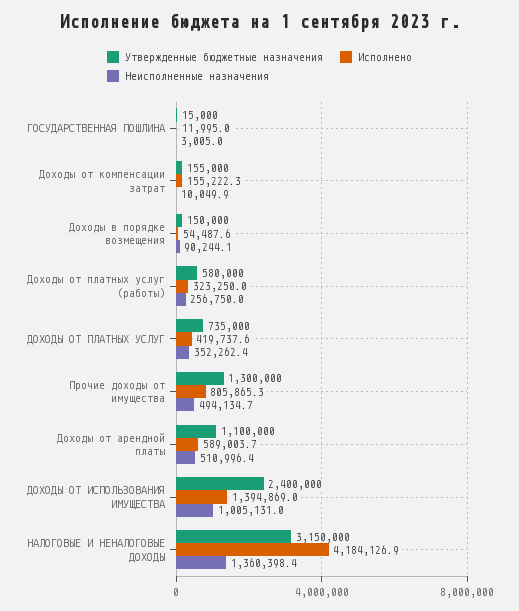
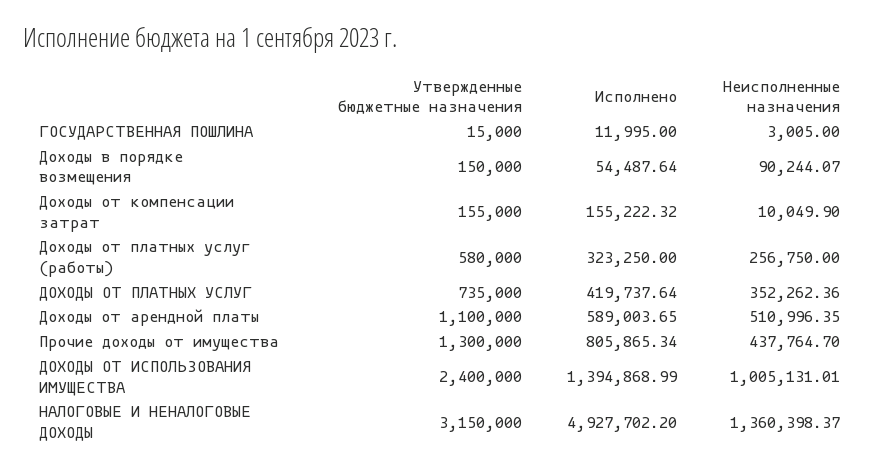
  {
    "Утвержденные бюджетные назначения": {
      "ГОСУДАРСТВЕННАЯ ПОШЛИНА": 15000,
      "Доходы от компенсации затрат": 155000,
      "Доходы в порядке возмещения": 150000,
      "Доходы от платных услуг (работы)": 580000,
      "ДОХОДЫ ОТ ПЛАТНЫХ УСЛУГ": 735000,
      "Прочие доходы от имущества": 1300000,
      "Доходы от арендной платы": 1100000,
      "ДОХОДЫ ОТ ИСПОЛЬЗОВАНИЯ ИМУЩЕСТВА": 2400000,
      "НАЛОГОВЫЕ И НЕНАЛОГОВЫЕ ДОХОДЫ": 3150000
    },
    "Исполнено": {
      "ГОСУДАРСТВЕННАЯ ПОШЛИНА": 11995,
      "Доходы от компенсации затрат": 155222.32,
      "Доходы в порядке возмещения": 54487.64,
      "Доходы от платных услуг (работы)": 323250,
      "ДОХОДЫ ОТ ПЛАТНЫХ УСЛУГ": 419737.64,
      "Прочие доходы от имущества": 805865.34,
      "Доходы от арендной платы": 589003.65,
      "ДОХОДЫ ОТ ИСПОЛЬЗОВАНИЯ ИМУЩЕСТВА": 1394868.99,
-     "НАЛОГОВЫЕ И НЕНАЛОГОВЫЕ ДОХОДЫ": 4184126.9
+     "НАЛОГОВЫЕ И НЕНАЛОГОВЫЕ ДОХОДЫ": 4927702.2
    },
    "Неисполненные назначения": {
      "ГОСУДАРСТВЕННАЯ ПОШЛИНА": 3005,
      "Доходы от компенсации затрат": 10049.9,
      "Доходы в порядке возмещения": 90244.07,
      "Доходы от платных услуг (работы)": 256750,
      "ДОХОДЫ ОТ ПЛАТНЫХ УСЛУГ": 352262.36,
-     "Прочие доходы от имущества": 494134.7,
+     "Прочие доходы от имущества": 437764.7,
      "Доходы от арендной платы": 510996.35,
      "ДОХОДЫ ОТ ИСПОЛЬЗОВАНИЯ ИМУЩЕСТВА": 1005131.01,
      "НАЛОГОВЫЕ И НЕНАЛОГОВЫЕ ДОХОДЫ": 1360398.37
    }
  }

